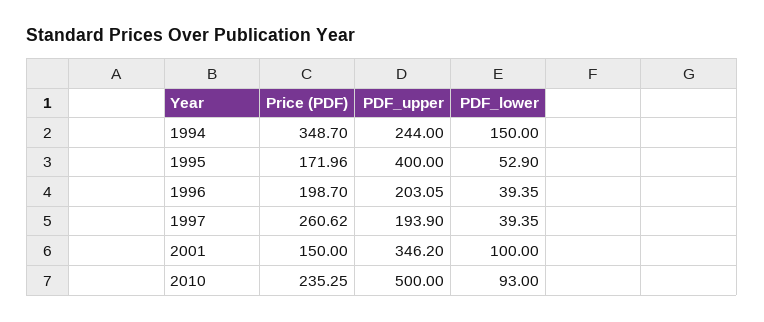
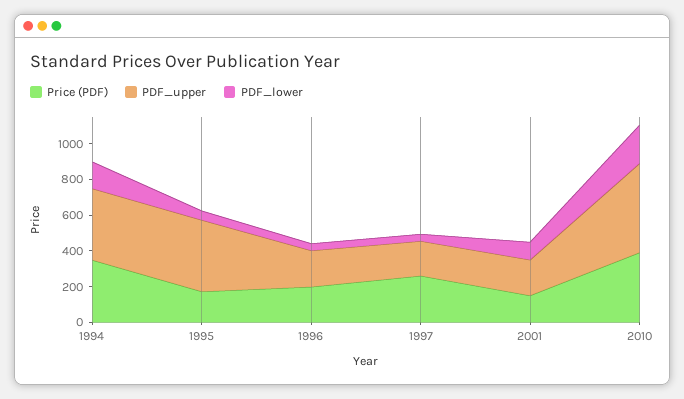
  {
    "Price (PDF)": {
      "1994": 348.7,
      "1995": 171.96,
      "1996": 198.7,
      "1997": 260.62,
      "2001": 150,
-     "2010": 235.25
+     "2010": 400
    },
    "PDF_upper": {
-     "1994": 244,
+     "1994": 400,
      "1995": 400,
      "1996": 203.05,
      "1997": 193.9,
-     "2001": 346.2,
+     "2001": 200,
      "2010": 500
    },
    "PDF_lower": {
      "1994": 150,
      "1995": 52.9,
      "1996": 39.35,
      "1997": 39.35,
      "2001": 100,
-     "2010": 93
+     "2010": 200
    }
  }

